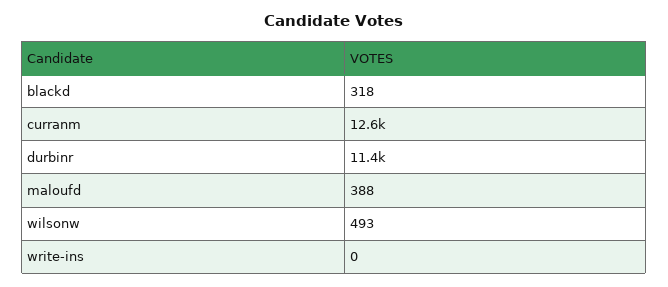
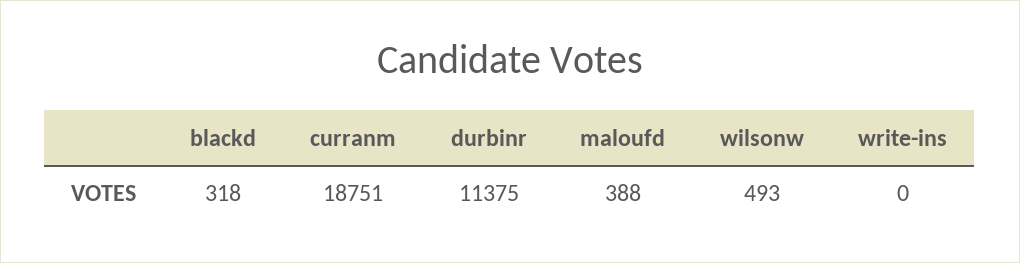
  {
    "blackd": 318,
-   "curranm": 12600,
+   "curranm": 18751,
    "durbinr": 11375,
    "maloufd": 388,
    "wilsonw": 493,
    "write-ins": 0
  }

